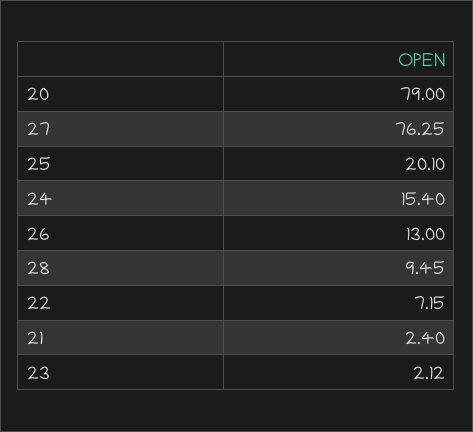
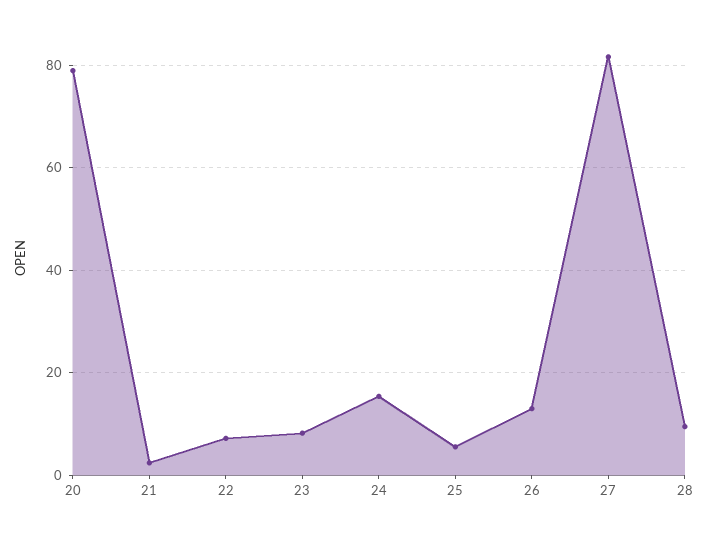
  {
    "20": 79,
-   "27": 76.25,
+   "27": 82,
-   "25": 20.1,
+   "25": 6,
    "24": 15.4,
    "26": 13,
    "28": 9.45,
    "22": 7.15,
    "21": 2.4,
-   "23": 2.12
+   "23": 8
  }

